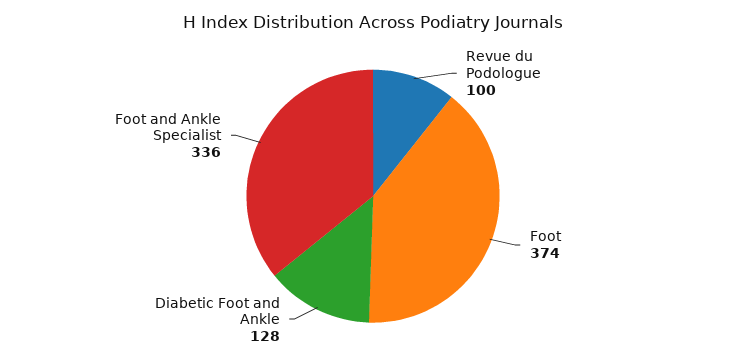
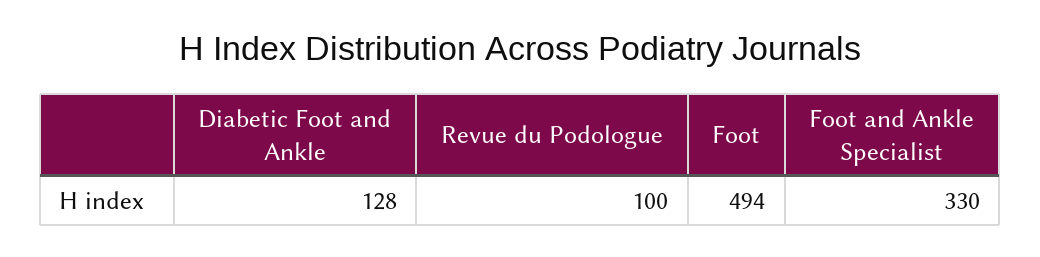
  {
    "Revue du Podologue": 100,
-   "Foot": 374,
+   "Foot": 494,
    "Diabetic Foot and Ankle": 128,
-   "Foot and Ankle Specialist": 336
+   "Foot and Ankle Specialist": 330
  }

